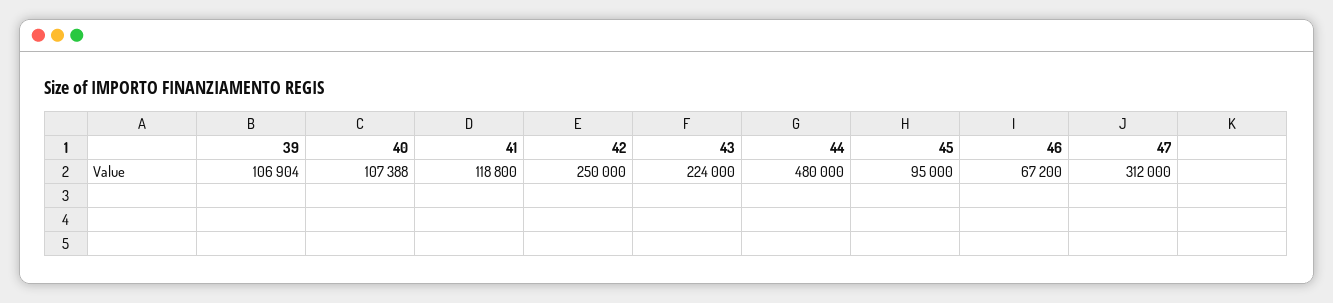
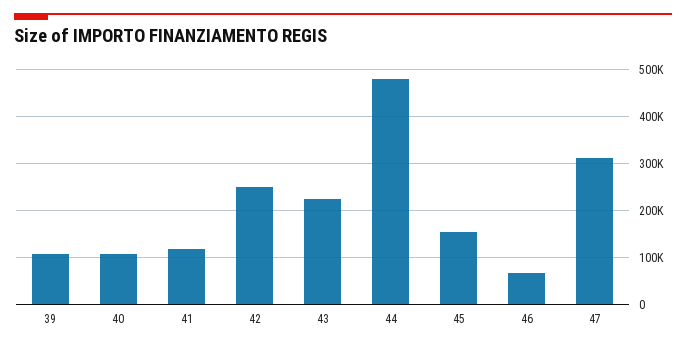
  {
    "39": 106904,
    "40": 107388,
    "41": 118800,
    "42": 250000,
    "43": 224000,
    "44": 480000,
-   "45": 95000,
+   "45": 160000,
    "46": 67200,
    "47": 312000
  }

